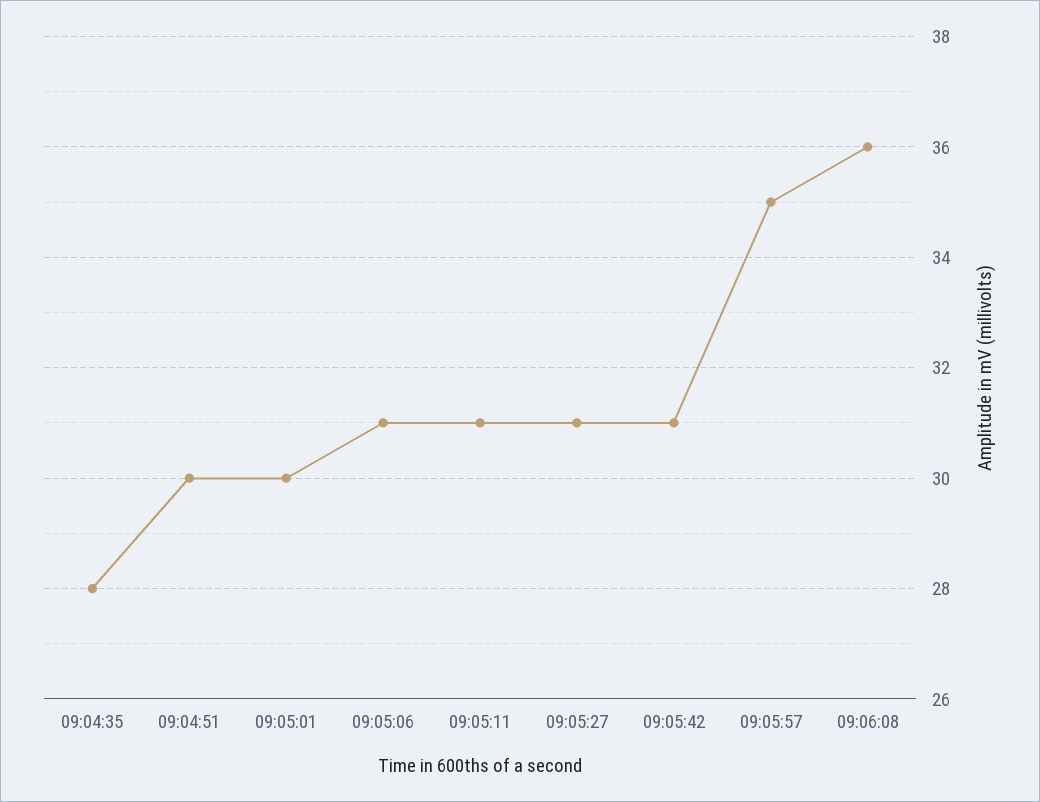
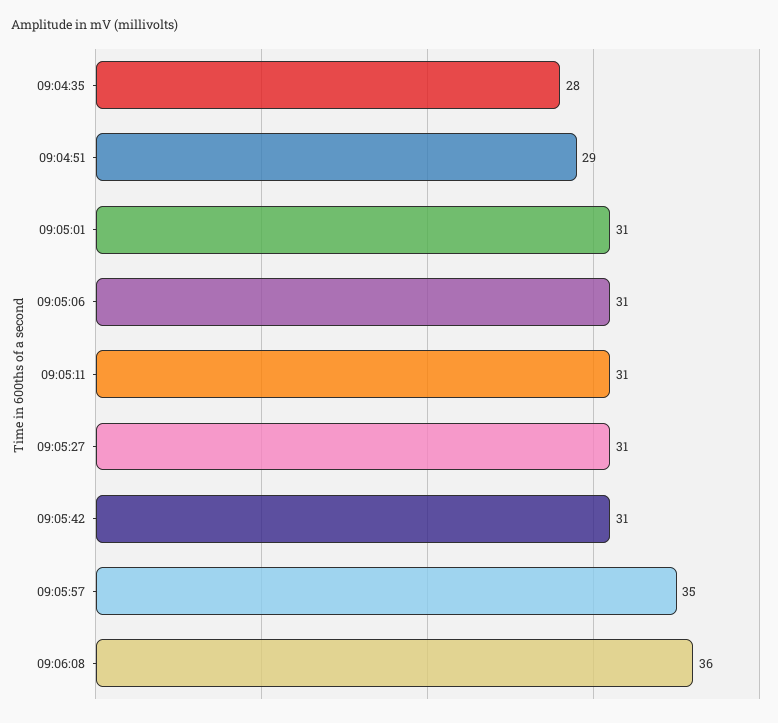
  {
    "09:04:35": 28,
-   "09:04:51": 30,
+   "09:04:51": 29,
-   "09:05:01": 30,
+   "09:05:01": 31,
    "09:05:06": 31,
    "09:05:11": 31,
    "09:05:27": 31,
    "09:05:42": 31,
    "09:05:57": 35,
    "09:06:08": 36
  }

